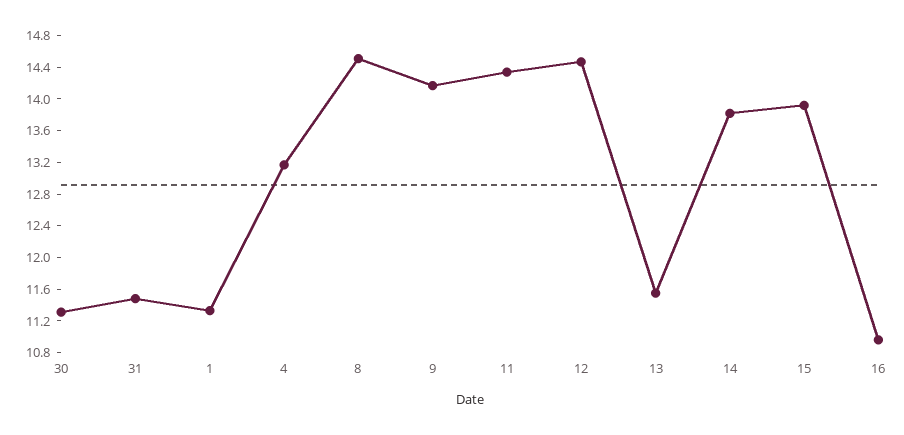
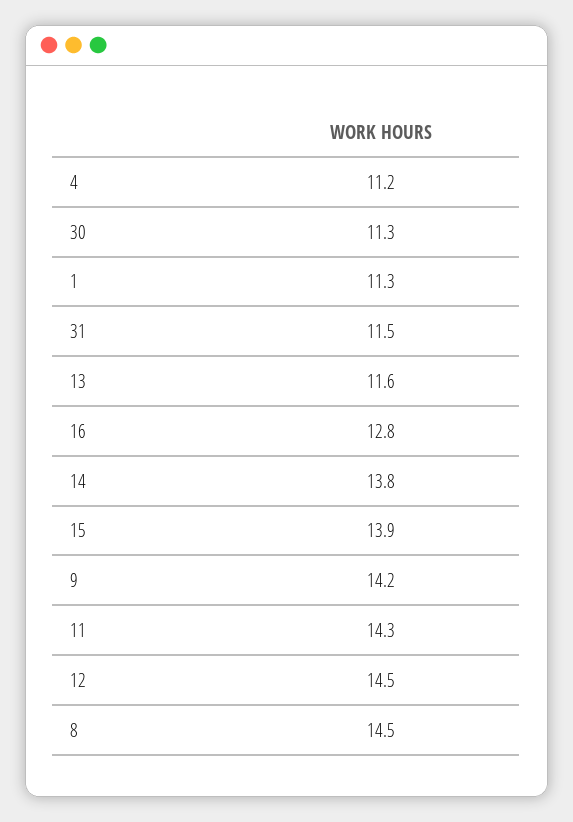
  {
    "30": 11.3,
    "31": 11.5,
    "1": 11.3,
-   "4": 13.2,
+   "4": 11.2,
    "8": 14.5,
    "9": 14.2,
    "11": 14.3,
    "12": 14.5,
    "13": 11.6,
    "14": 13.8,
    "15": 13.9,
-   "16": 11
+   "16": 12.8
  }

